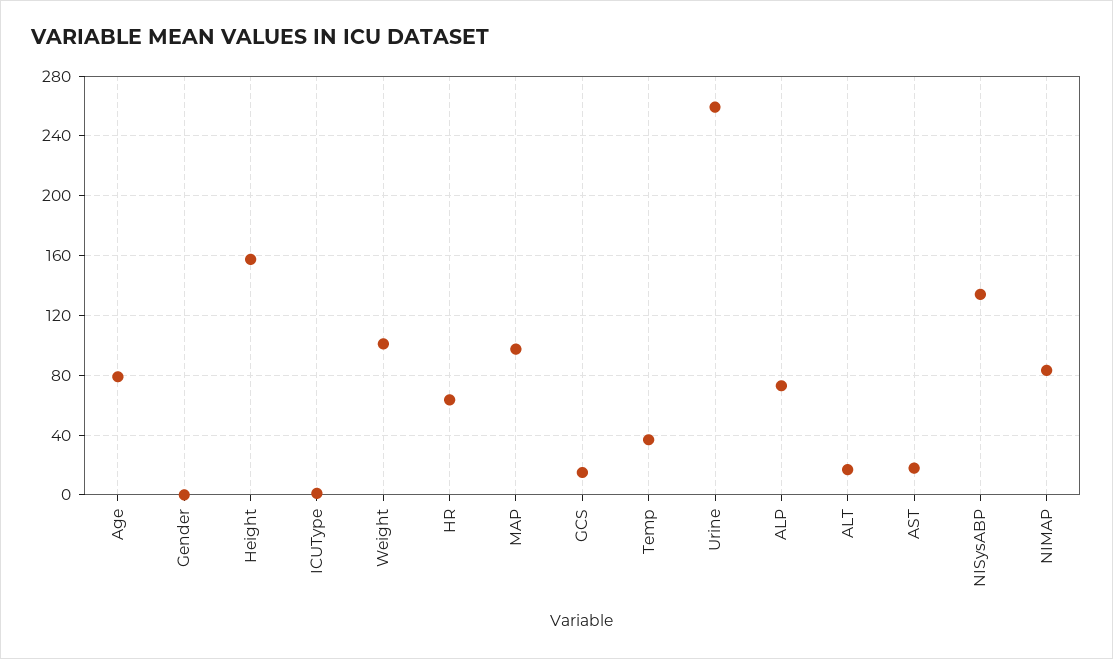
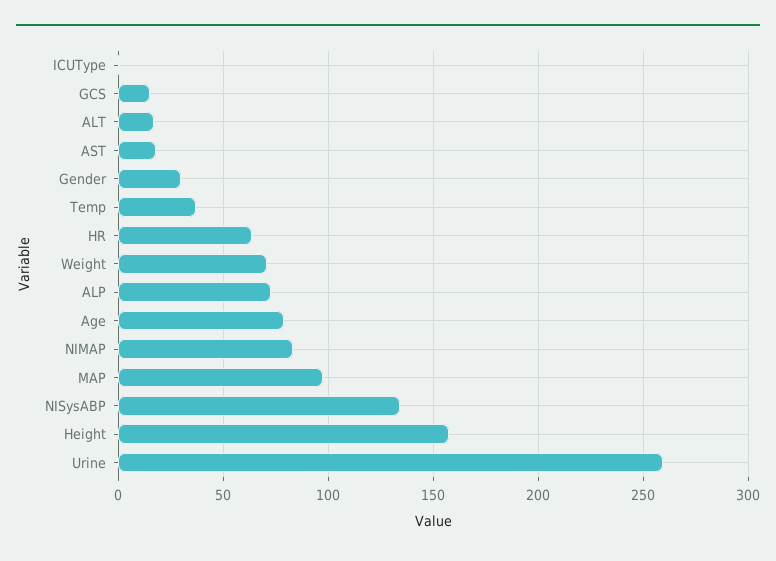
  {
    "Age": 80,
-   "Gender": 0,
+   "Gender": 30,
    "Height": 160,
    "ICUType": 0,
-   "Weight": 100,
+   "Weight": 70,
    "HR": 65,
    "MAP": 100,
    "GCS": 15,
    "Temp": 35,
    "Urine": 260,
    "ALP": 75,
    "ALT": 15,
    "AST": 20,
    "NISysABP": 135,
    "NIMAP": 85
  }

